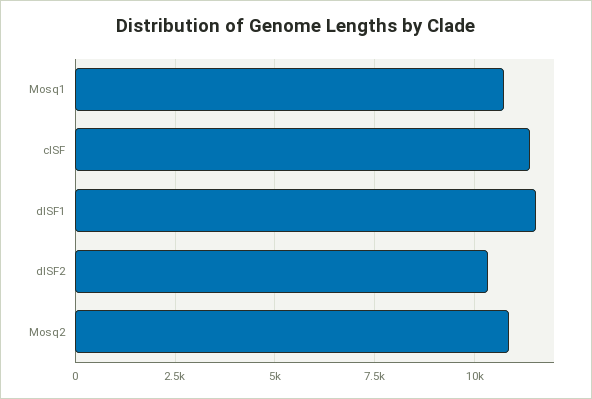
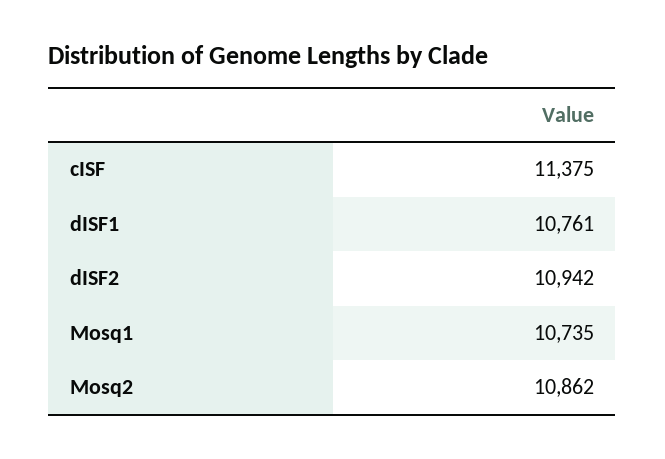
  {
    "Mosq1": 10735,
    "cISF": 11375,
-   "dISF1": 11500,
+   "dISF1": 10761,
-   "dISF2": 10250,
+   "dISF2": 10942,
    "Mosq2": 10862
  }

